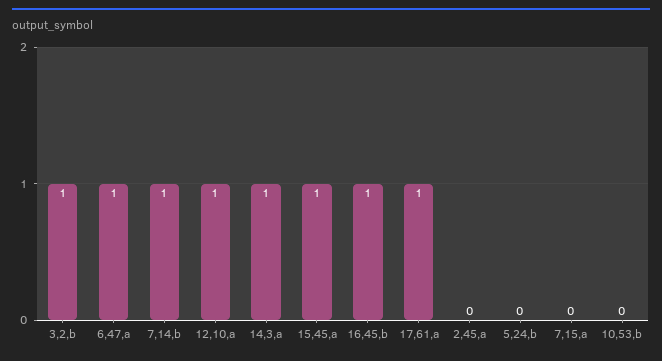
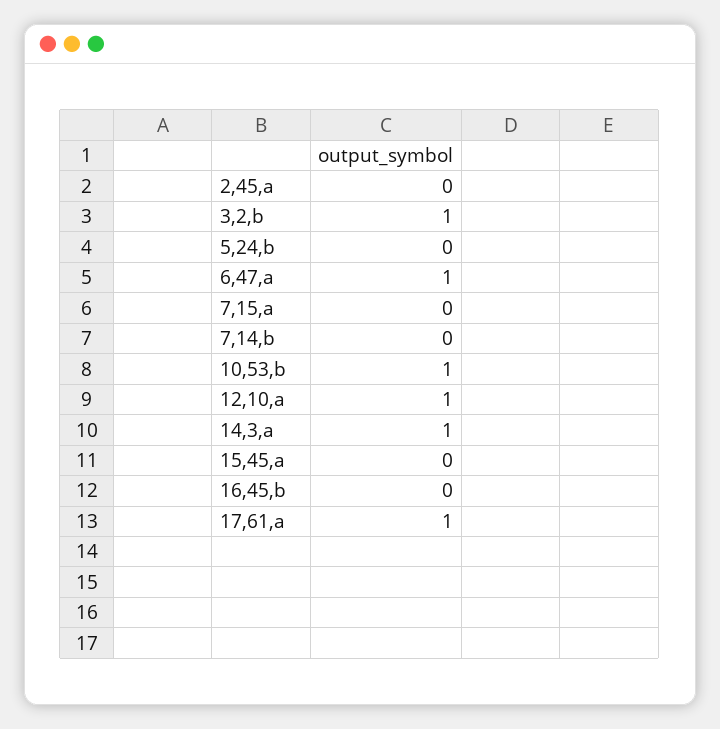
  {
    "3,2,b": 1,
    "6,47,a": 1,
-   "7,14,b": 1,
+   "7,14,b": 0,
    "12,10,a": 1,
    "14,3,a": 1,
-   "15,45,a": 1,
+   "15,45,a": 0,
-   "16,45,b": 1,
+   "16,45,b": 0,
    "17,61,a": 1,
    "2,45,a": 0,
    "5,24,b": 0,
    "7,15,a": 0,
-   "10,53,b": 0
+   "10,53,b": 1
  }

